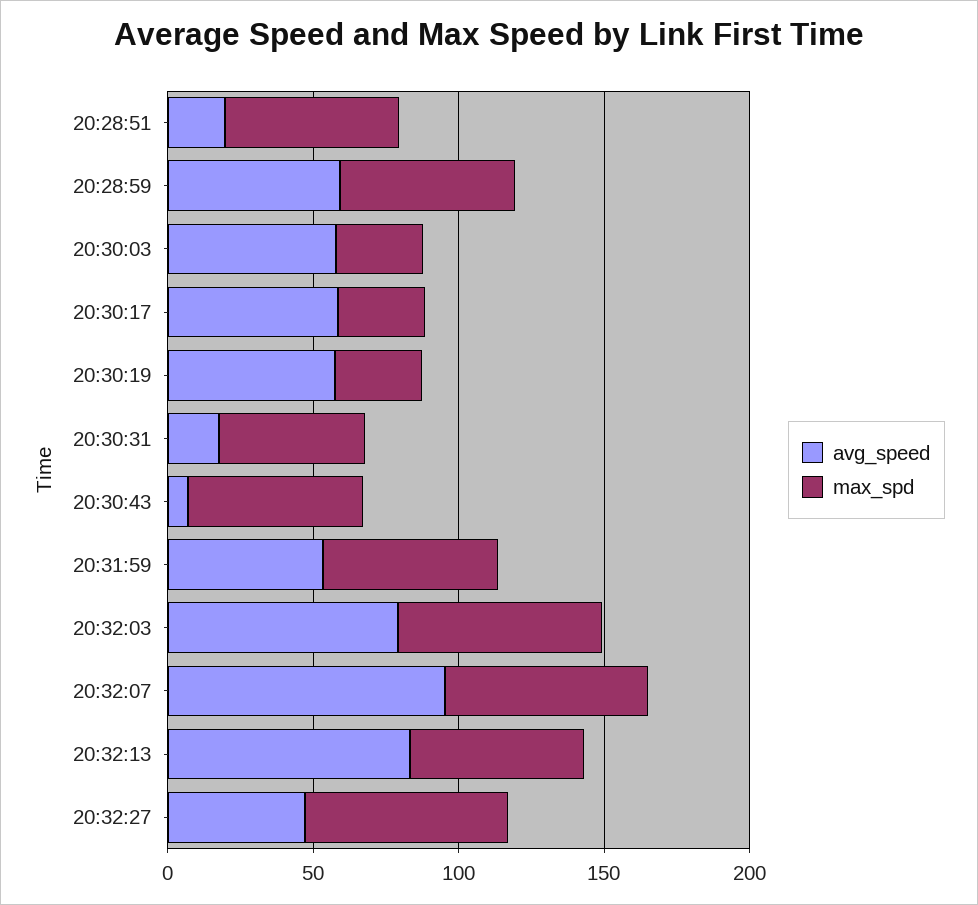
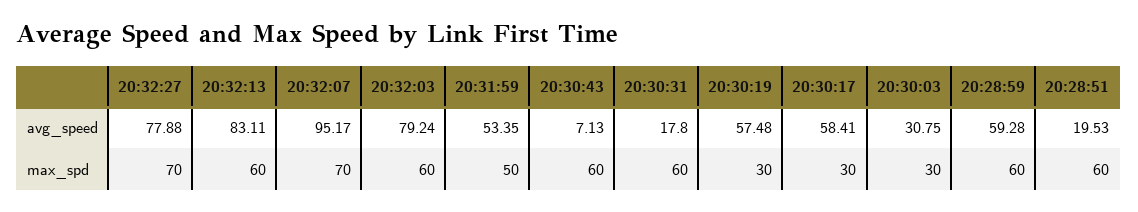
  {
    "avg_speed": {
      "20:28:51": 19.53,
      "20:28:59": 59.28,
-     "20:30:03": 60,
+     "20:30:03": 30.75,
      "20:30:17": 58.41,
      "20:30:19": 57.48,
      "20:30:31": 17.8,
      "20:30:43": 7.13,
      "20:31:59": 53.35,
      "20:32:03": 79.24,
      "20:32:07": 95.17,
      "20:32:13": 83.11,
-     "20:32:27": 50
+     "20:32:27": 77.88
    },
    "max_spd": {
      "20:28:51": 60,
      "20:28:59": 60,
      "20:30:03": 30,
      "20:30:17": 30,
      "20:30:19": 30,
-     "20:30:31": 50,
+     "20:30:31": 60,
      "20:30:43": 60,
-     "20:31:59": 60,
+     "20:31:59": 50,
-     "20:32:03": 70,
+     "20:32:03": 60,
      "20:32:07": 70,
      "20:32:13": 60,
      "20:32:27": 70
    }
  }

